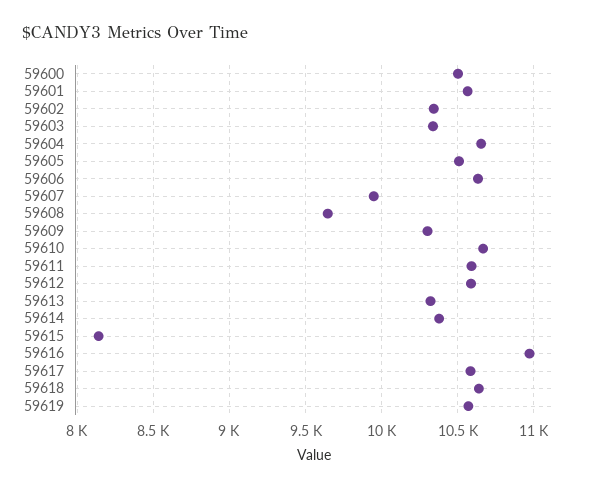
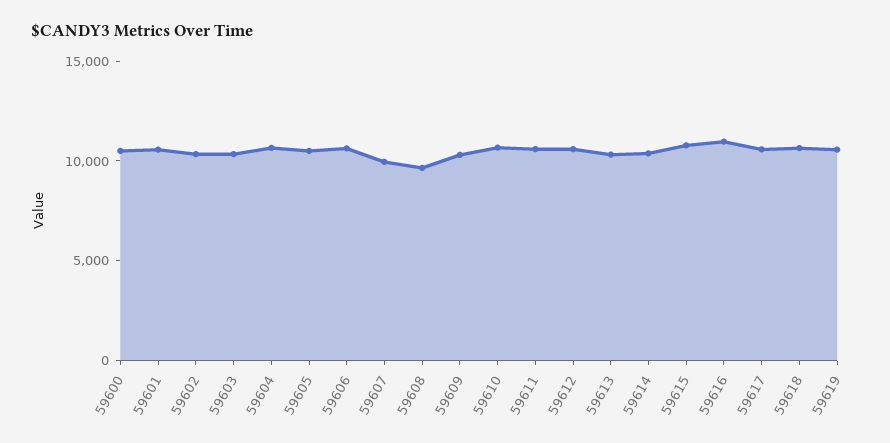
  {
    "59600": 10500,
    "59601": 10550,
    "59602": 10350,
    "59603": 10350,
    "59604": 10650,
    "59605": 10500,
    "59606": 10650,
    "59607": 9950,
    "59608": 9650,
    "59609": 10300,
    "59610": 10650,
    "59611": 10600,
    "59612": 10600,
    "59613": 10300,
    "59614": 10400,
-   "59615": 8150,
+   "59615": 11000,
    "59616": 10950,
    "59617": 10600,
    "59618": 10650,
    "59619": 10550
  }

